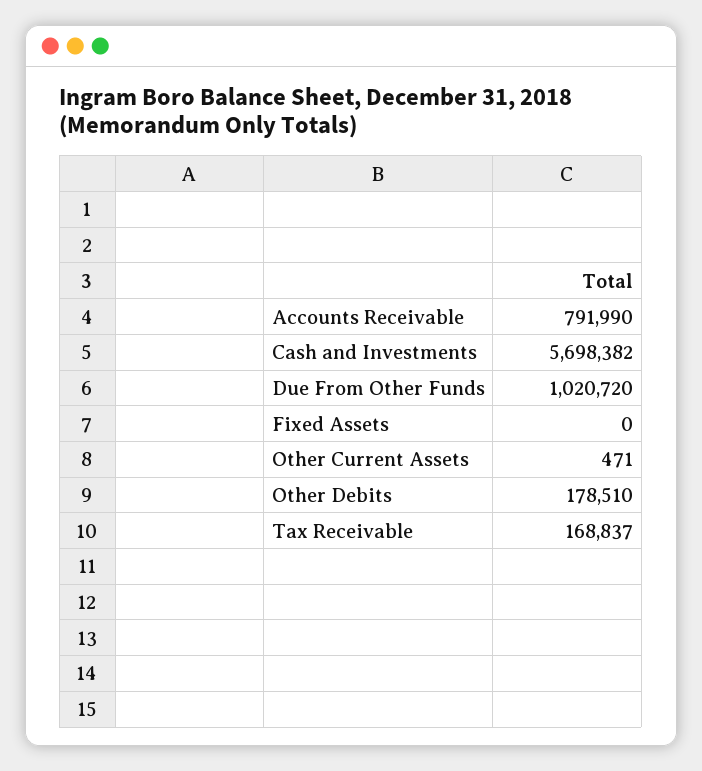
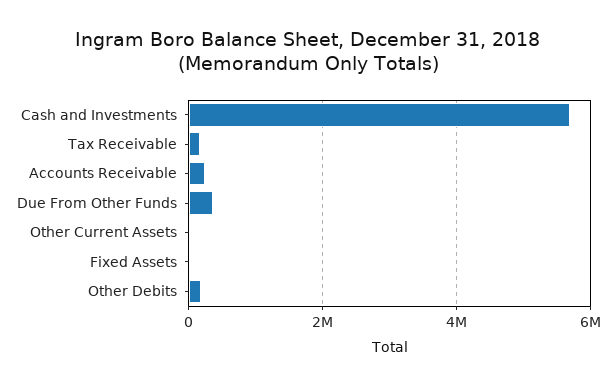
  {
-   "Accounts Receivable": 791990,
+   "Accounts Receivable": 200000,
    "Cash and Investments": 5698382,
-   "Due From Other Funds": 1020720,
+   "Due From Other Funds": 400000,
    "Fixed Assets": 0,
    "Other Current Assets": 471,
    "Other Debits": 178510,
    "Tax Receivable": 168837
  }

